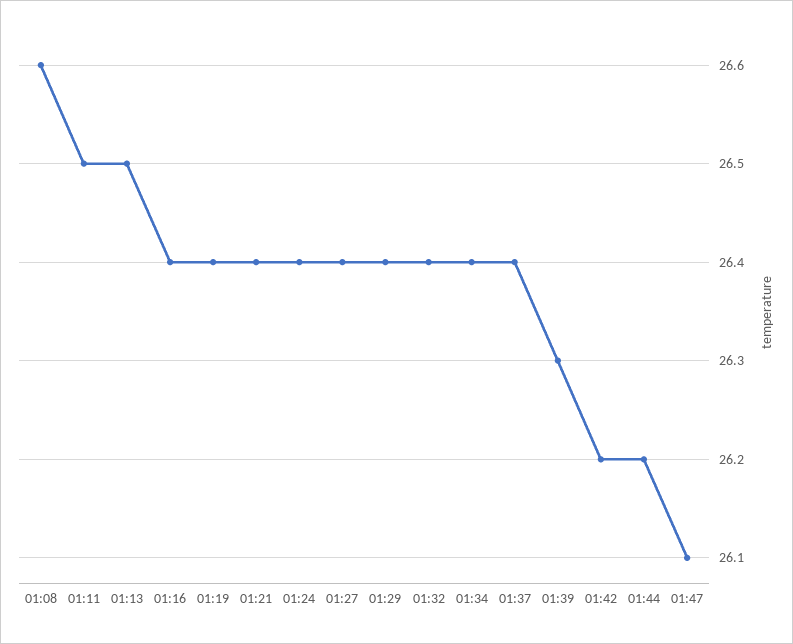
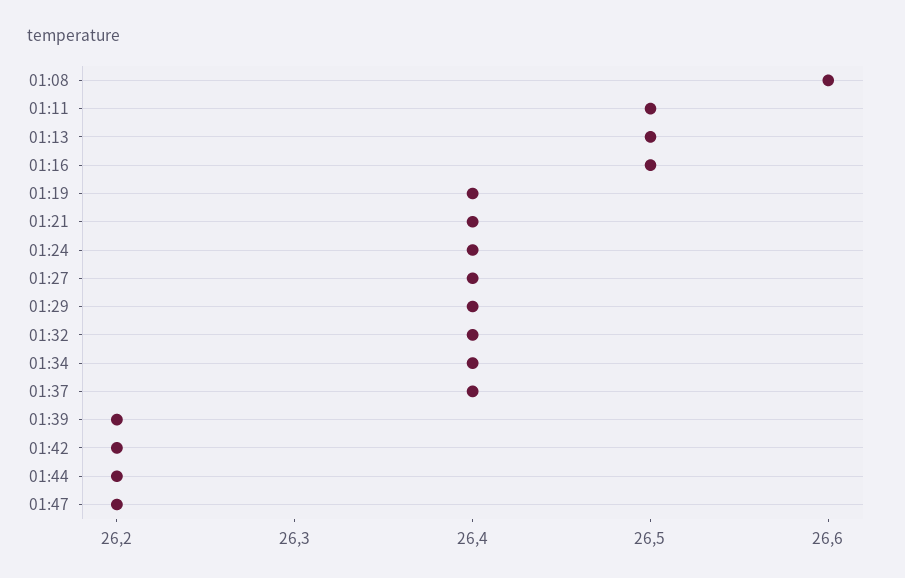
  {
    "01:08": 26.6,
    "01:11": 26.5,
    "01:13": 26.5,
-   "01:16": 26.4,
+   "01:16": 26.5,
    "01:19": 26.4,
    "01:21": 26.4,
    "01:24": 26.4,
    "01:27": 26.4,
    "01:29": 26.4,
    "01:32": 26.4,
    "01:34": 26.4,
    "01:37": 26.4,
-   "01:39": 26.3,
+   "01:39": 26.2,
    "01:42": 26.2,
    "01:44": 26.2,
-   "01:47": 26.1
+   "01:47": 26.2
  }

